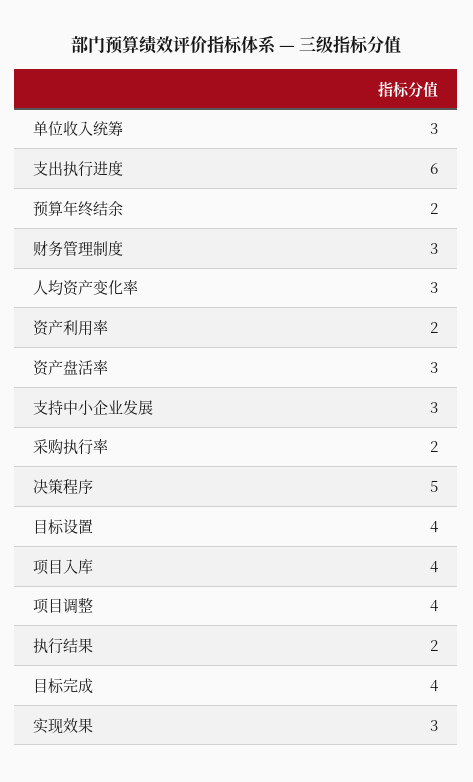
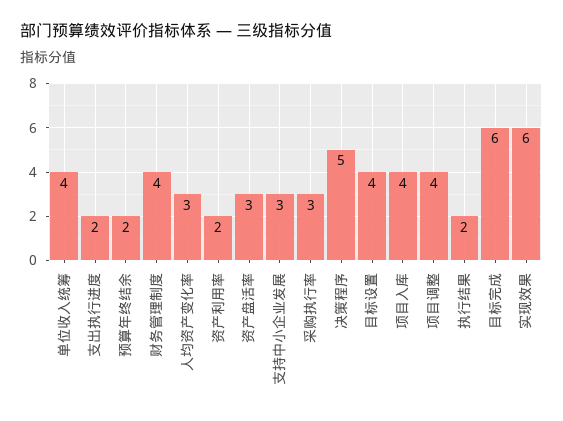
  {
-   "单位收入统筹": 3,
+   "单位收入统筹": 4,
-   "支出执行进度": 6,
+   "支出执行进度": 2,
    "预算年终结余": 2,
-   "财务管理制度": 3,
+   "财务管理制度": 4,
    "人均资产变化率": 3,
    "资产利用率": 2,
    "资产盘活率": 3,
    "支持中小企业发展": 3,
-   "采购执行率": 2,
+   "采购执行率": 3,
    "决策程序": 5,
    "目标设置": 4,
    "项目入库": 4,
    "项目调整": 4,
    "执行结果": 2,
-   "目标完成": 4,
+   "目标完成": 6,
-   "实现效果": 3
+   "实现效果": 6
  }

